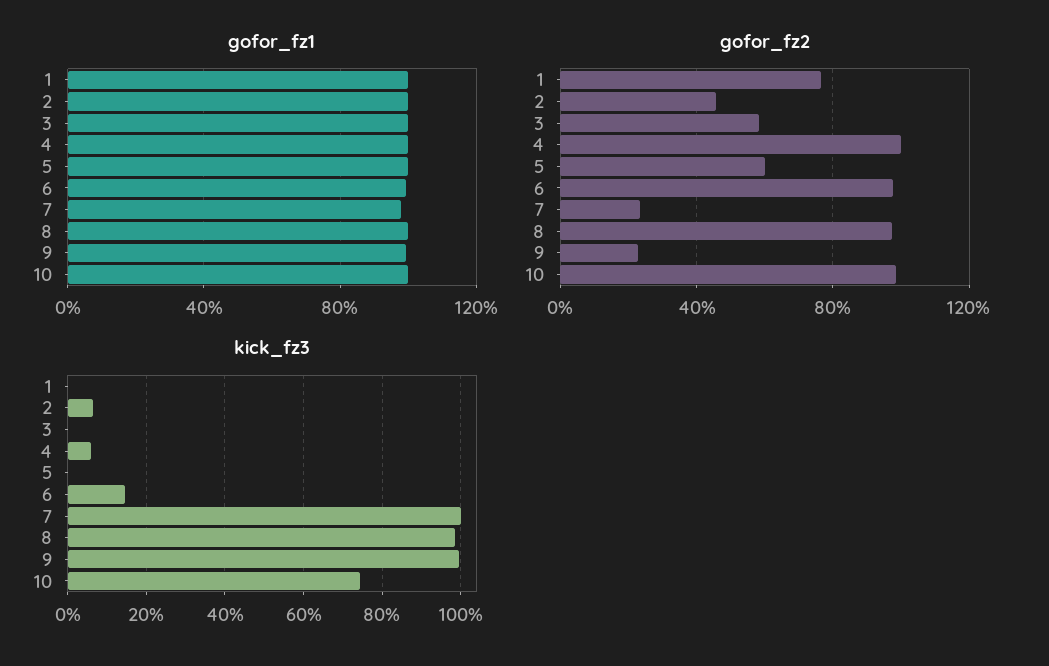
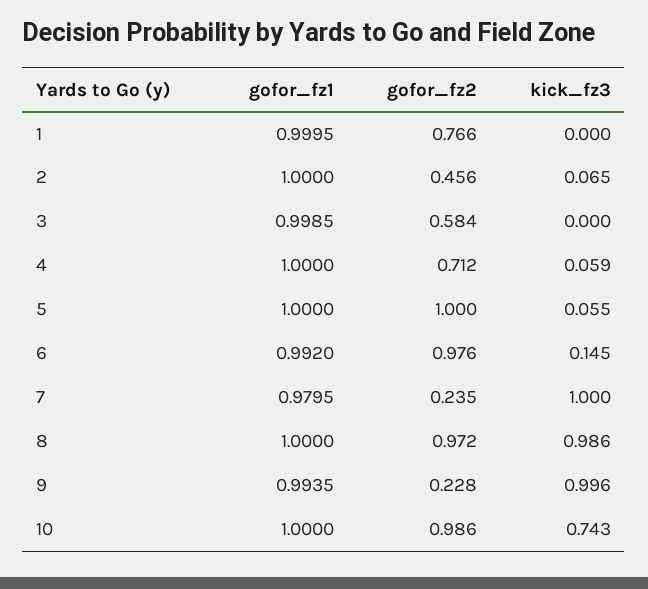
  {
    "gofor_fz1": {
      "1": 0.9995,
      "2": 1,
      "3": 0.9985,
      "4": 1,
      "5": 1,
      "6": 0.992,
      "7": 0.9795,
      "8": 1,
      "9": 0.9935,
      "10": 1
    },
    "gofor_fz2": {
      "1": 0.766,
      "2": 0.456,
      "3": 0.584,
-     "4": 1,
+     "4": 0.712,
-     "5": 0.6,
+     "5": 1,
      "6": 0.976,
      "7": 0.235,
      "8": 0.972,
      "9": 0.228,
      "10": 0.986
    },
    "kick_fz3": {
      "1": 0,
      "2": 0.065,
      "3": 0,
      "4": 0.059,
-     "5": 0,
+     "5": 0.055,
      "6": 0.145,
      "7": 1,
      "8": 0.986,
      "9": 0.996,
      "10": 0.743
    }
  }

